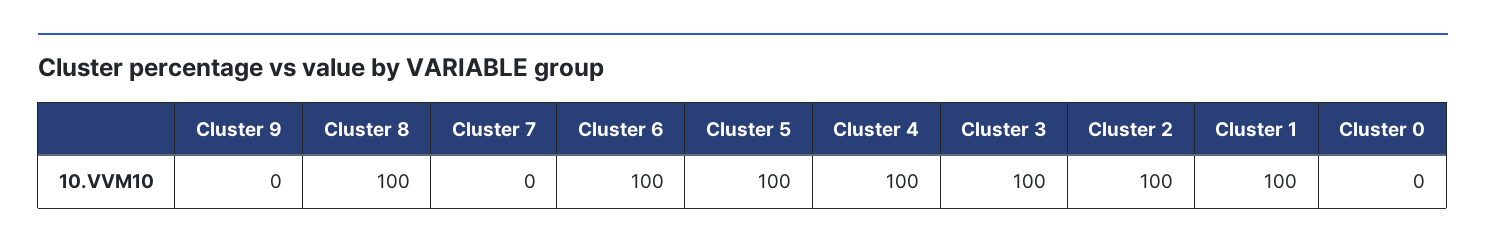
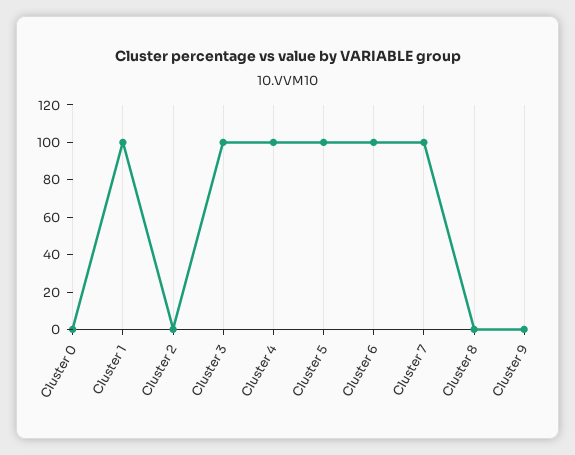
  {
    "Cluster 9": 0,
-   "Cluster 8": 100,
+   "Cluster 8": 0,
-   "Cluster 7": 0,
+   "Cluster 7": 100,
    "Cluster 6": 100,
    "Cluster 5": 100,
    "Cluster 4": 100,
    "Cluster 3": 100,
-   "Cluster 2": 100,
+   "Cluster 2": 0,
    "Cluster 1": 100,
    "Cluster 0": 0
  }

